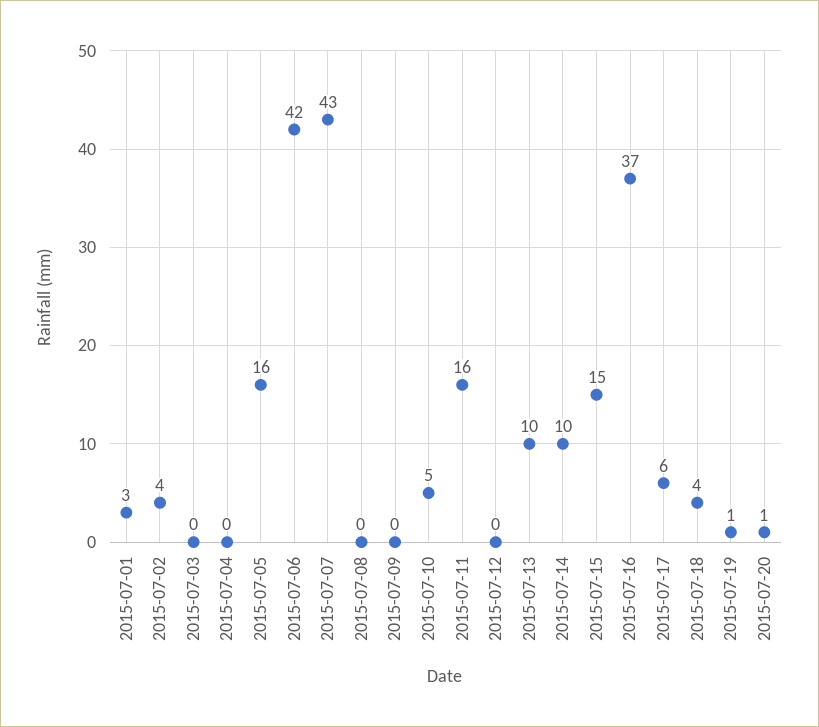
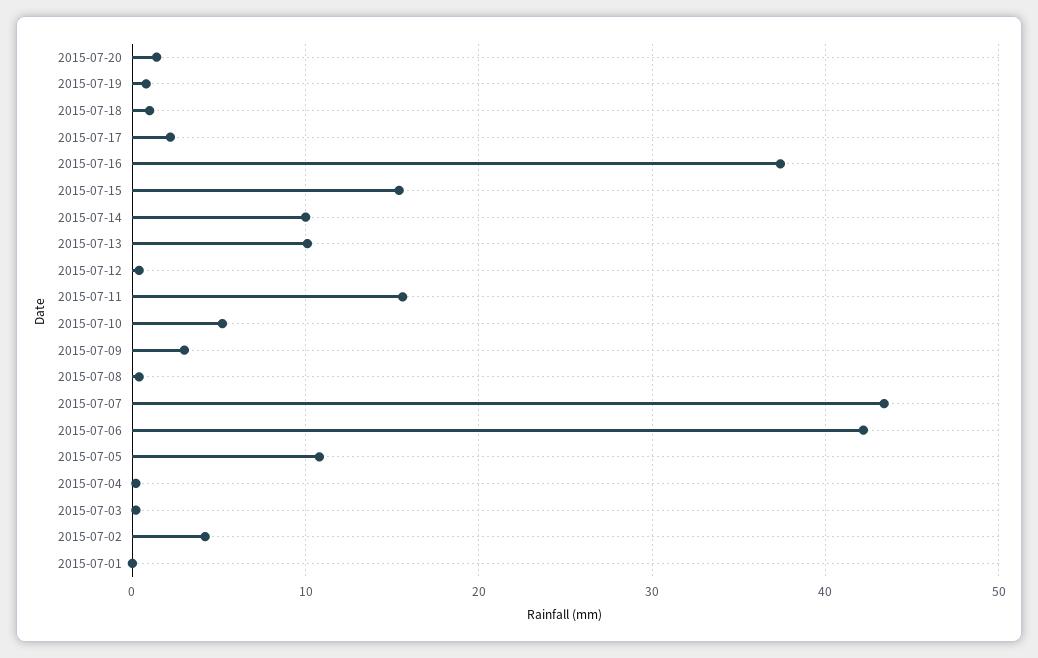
  {
-   "2015-07-01": 3,
+   "2015-07-01": 0,
    "2015-07-02": 4,
    "2015-07-03": 0,
    "2015-07-04": 0,
-   "2015-07-05": 16,
+   "2015-07-05": 11,
    "2015-07-06": 42,
    "2015-07-07": 43,
    "2015-07-08": 0,
-   "2015-07-09": 0,
+   "2015-07-09": 3,
    "2015-07-10": 5,
    "2015-07-11": 16,
    "2015-07-12": 0,
    "2015-07-13": 10,
    "2015-07-14": 10,
    "2015-07-15": 15,
    "2015-07-16": 37,
-   "2015-07-17": 6,
+   "2015-07-17": 2,
-   "2015-07-18": 4,
+   "2015-07-18": 1,
    "2015-07-19": 1,
    "2015-07-20": 1
  }

